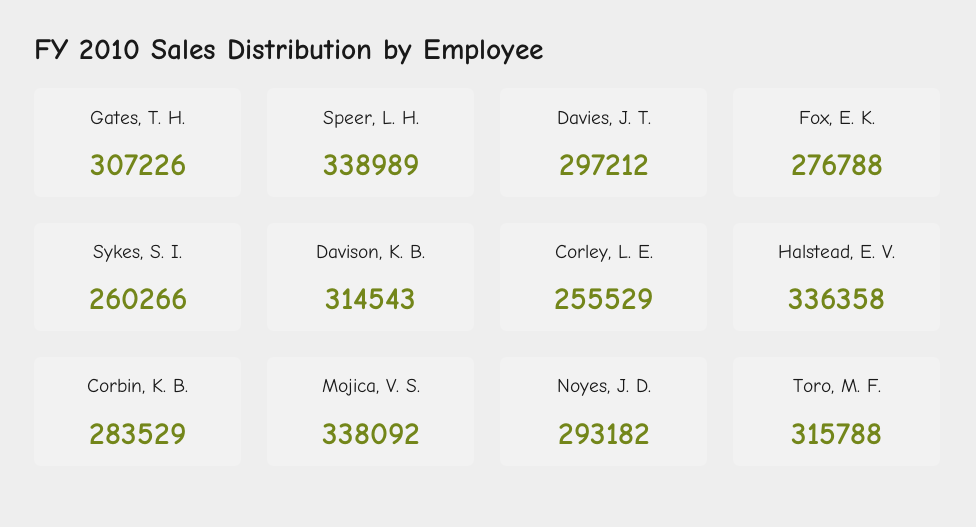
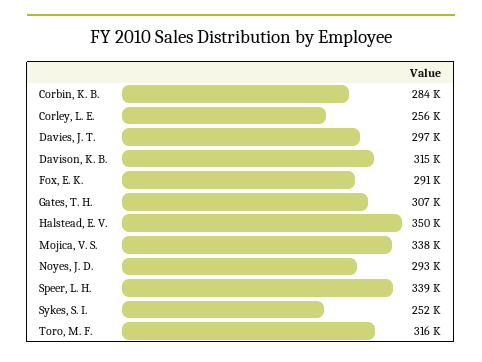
  {
    "Gates, T. H.": 307226,
    "Speer, L. H.": 338989,
    "Davies, J. T.": 297212,
-   "Fox, E. K.": 276788,
+   "Fox, E. K.": 291000,
-   "Sykes, S. I.": 260266,
+   "Sykes, S. I.": 252000,
    "Davison, K. B.": 314543,
    "Corley, L. E.": 255529,
-   "Halstead, E. V.": 336358,
+   "Halstead, E. V.": 350000,
    "Corbin, K. B.": 283529,
    "Mojica, V. S.": 338092,
    "Noyes, J. D.": 293182,
    "Toro, M. F.": 315788
  }

